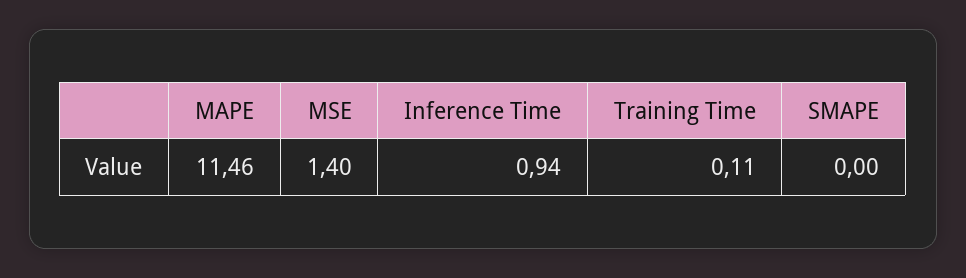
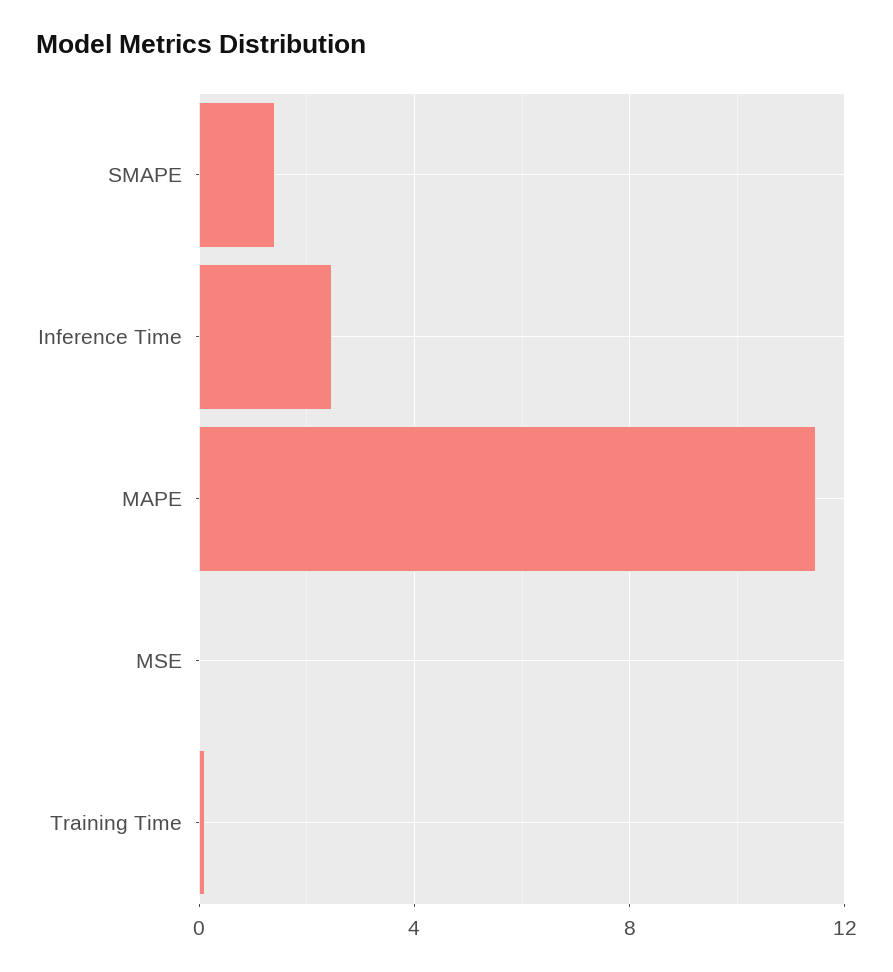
  {
    "MAPE": 11.46,
-   "MSE": 1.4,
+   "MSE": 0,
-   "Inference Time": 0.94,
+   "Inference Time": 2.5,
    "Training Time": 0.11,
-   "SMAPE": 0
+   "SMAPE": 1.5
  }

